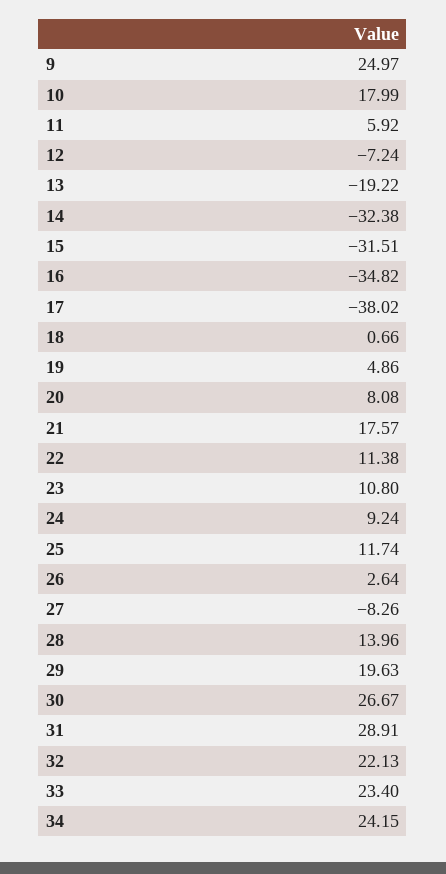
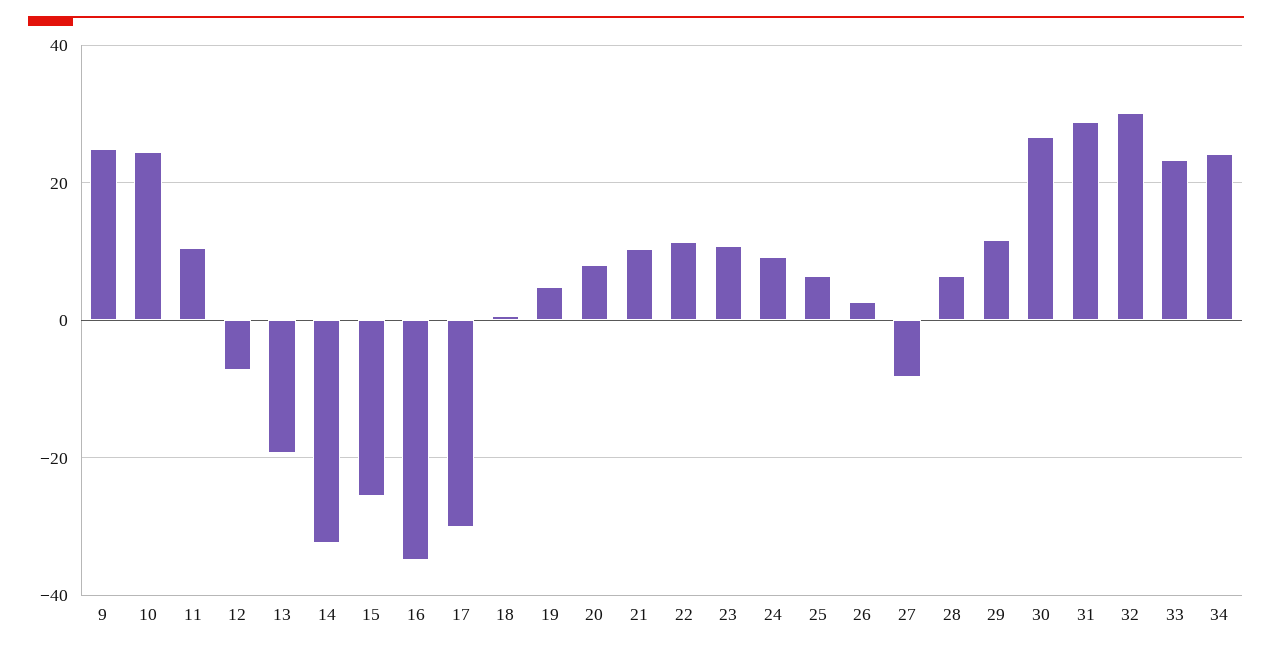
  {
    "9": 24.97,
-   "10": 17.99,
+   "10": 24,
-   "11": 5.92,
+   "11": 10,
    "12": -7.24,
    "13": -19.22,
    "14": -32.38,
-   "15": -31.51,
+   "15": -26,
    "16": -34.82,
-   "17": -38.02,
+   "17": -30,
    "18": 0.66,
    "19": 4.86,
    "20": 8.08,
-   "21": 17.57,
+   "21": 10,
    "22": 11.38,
    "23": 10.8,
    "24": 9.24,
-   "25": 11.74,
+   "25": 6,
    "26": 2.64,
    "27": -8.26,
-   "28": 13.96,
+   "28": 6,
-   "29": 19.63,
+   "29": 12,
    "30": 26.67,
    "31": 28.91,
-   "32": 22.13,
+   "32": 30,
    "33": 23.4,
    "34": 24.15
  }

